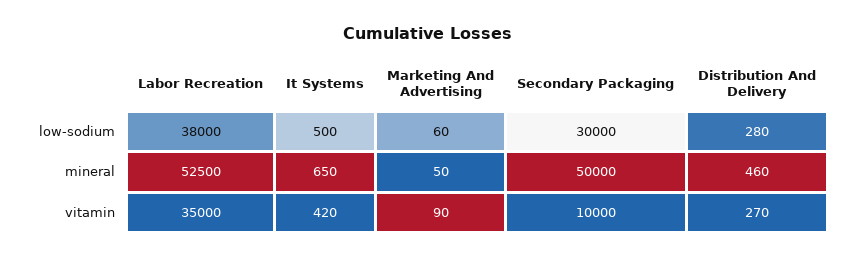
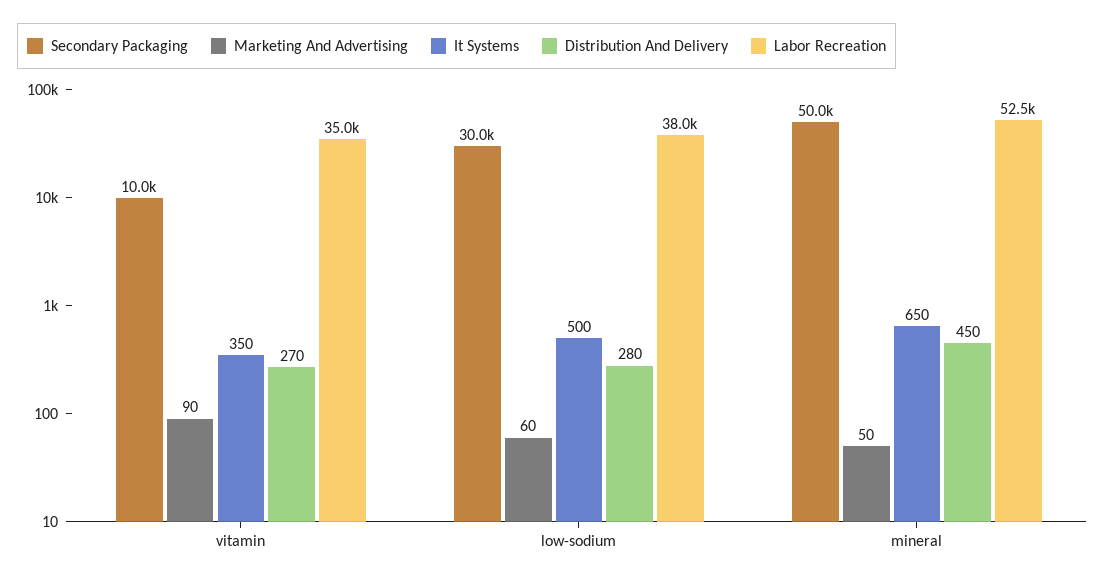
  {
    "Labor Recreation": {
      "low-sodium": 38000,
      "mineral": 52500,
      "vitamin": 35000
    },
    "It Systems": {
      "low-sodium": 500,
      "mineral": 650,
-     "vitamin": 420
+     "vitamin": 350
    },
    "Marketing And Advertising": {
      "low-sodium": 60,
      "mineral": 50,
      "vitamin": 90
    },
    "Secondary Packaging": {
      "low-sodium": 30000,
      "mineral": 50000,
      "vitamin": 10000
    },
    "Distribution And Delivery": {
      "low-sodium": 280,
-     "mineral": 460,
+     "mineral": 450,
      "vitamin": 270
    }
  }

